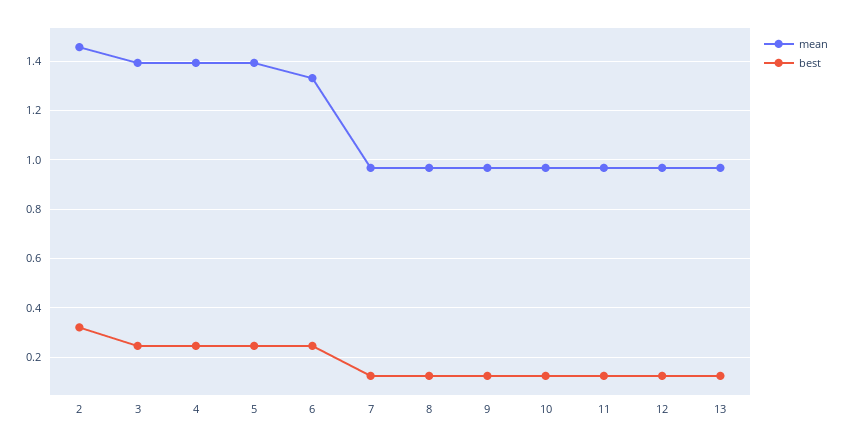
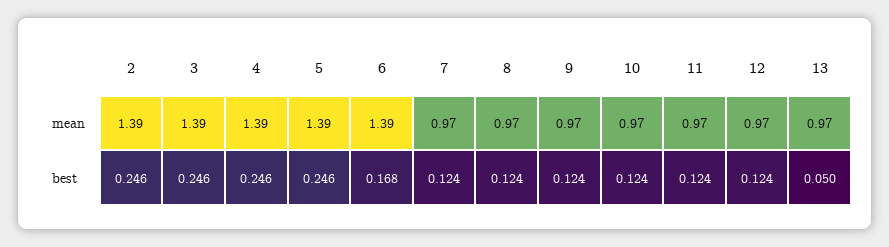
  {
    "mean": {
-     "2": 1.45,
+     "2": 1.39,
      "3": 1.39,
      "4": 1.39,
      "5": 1.39,
-     "6": 1.325,
+     "6": 1.39,
      "7": 0.97,
      "8": 0.97,
      "9": 0.97,
      "10": 0.97,
      "11": 0.97,
      "12": 0.97,
      "13": 0.97
    },
    "best": {
-     "2": 0.325,
+     "2": 0.246,
      "3": 0.246,
      "4": 0.246,
      "5": 0.246,
-     "6": 0.25,
+     "6": 0.168,
      "7": 0.124,
      "8": 0.124,
      "9": 0.124,
      "10": 0.124,
      "11": 0.124,
      "12": 0.124,
-     "13": 0.125
+     "13": 0.05
    }
  }

